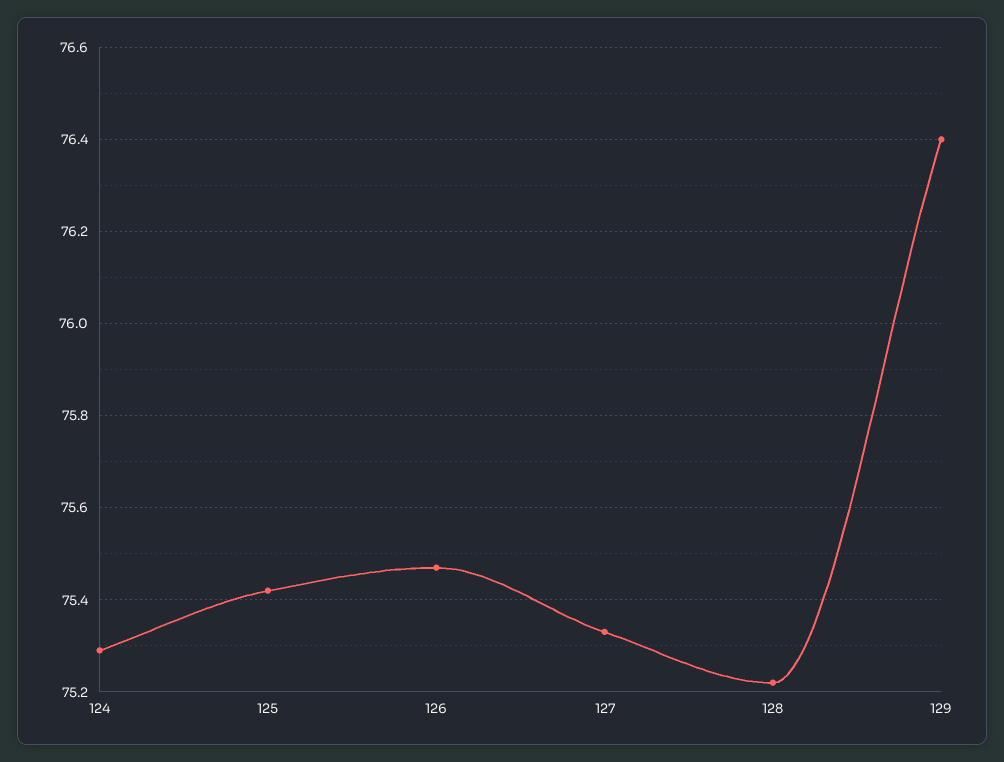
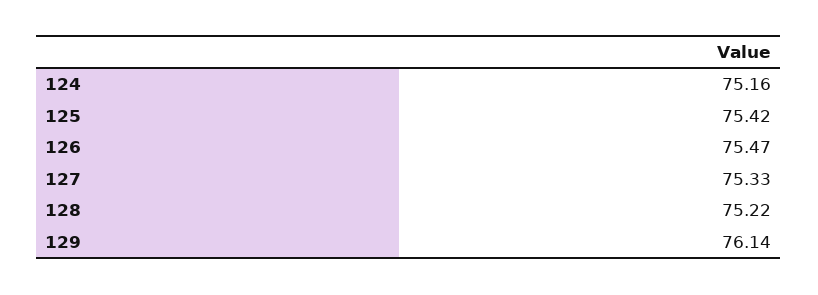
  {
-   "124": 75.3,
+   "124": 75.16,
    "125": 75.42,
    "126": 75.47,
    "127": 75.33,
    "128": 75.22,
-   "129": 76.4
+   "129": 76.14
  }

